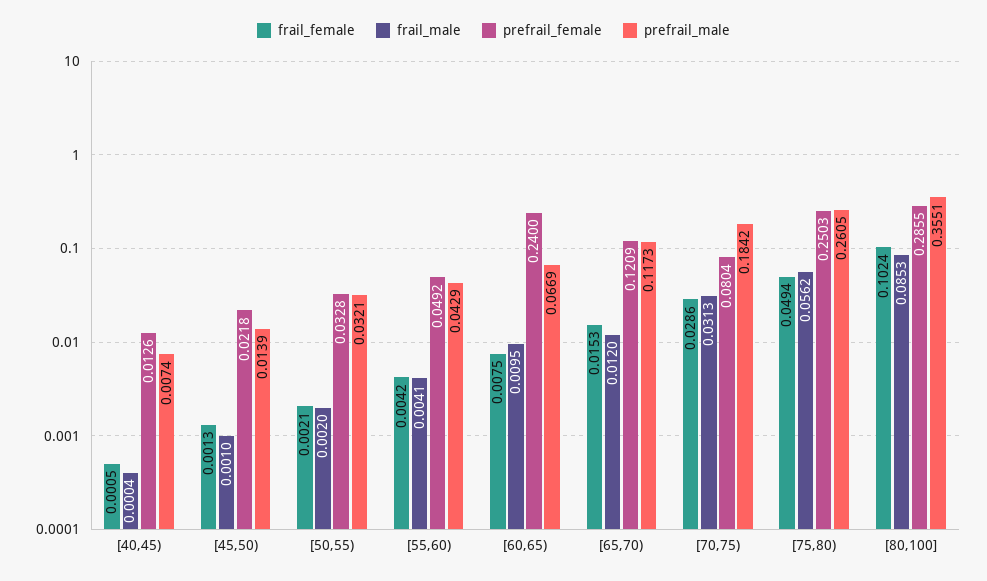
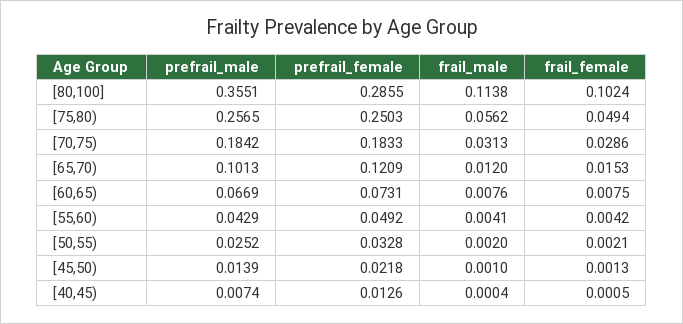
  {
    "frail_female": {
      "[40,45)": 0.0005,
      "[45,50)": 0.0013,
      "[50,55)": 0.0021,
      "[55,60)": 0.0042,
      "[60,65)": 0.0075,
      "[65,70)": 0.0153,
      "[70,75)": 0.0286,
      "[75,80)": 0.0494,
      "[80,100]": 0.1024
    },
    "frail_male": {
      "[40,45)": 0.0004,
      "[45,50)": 0.001,
      "[50,55)": 0.002,
      "[55,60)": 0.0041,
-     "[60,65)": 0.0095,
+     "[60,65)": 0.0076,
      "[65,70)": 0.012,
      "[70,75)": 0.0313,
      "[75,80)": 0.0562,
-     "[80,100]": 0.0853
+     "[80,100]": 0.1138
    },
    "prefrail_female": {
      "[40,45)": 0.0126,
      "[45,50)": 0.0218,
      "[50,55)": 0.0328,
      "[55,60)": 0.0492,
-     "[60,65)": 0.24,
+     "[60,65)": 0.0731,
      "[65,70)": 0.1209,
-     "[70,75)": 0.0804,
+     "[70,75)": 0.1833,
      "[75,80)": 0.2503,
      "[80,100]": 0.2855
    },
    "prefrail_male": {
      "[40,45)": 0.0074,
      "[45,50)": 0.0139,
-     "[50,55)": 0.0321,
+     "[50,55)": 0.0252,
      "[55,60)": 0.0429,
      "[60,65)": 0.0669,
-     "[65,70)": 0.1173,
+     "[65,70)": 0.1013,
      "[70,75)": 0.1842,
-     "[75,80)": 0.2605,
+     "[75,80)": 0.2565,
      "[80,100]": 0.3551
    }
  }

